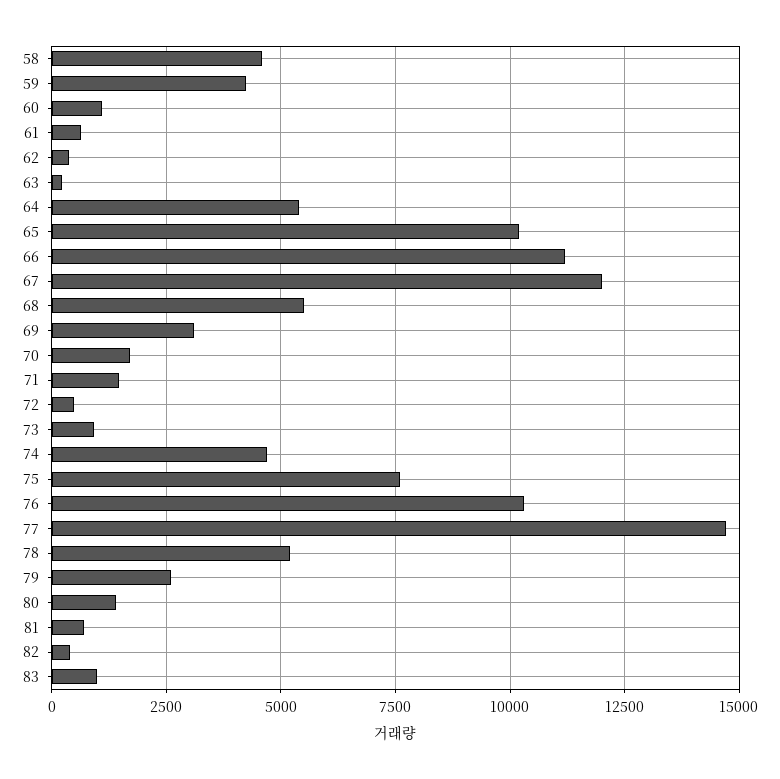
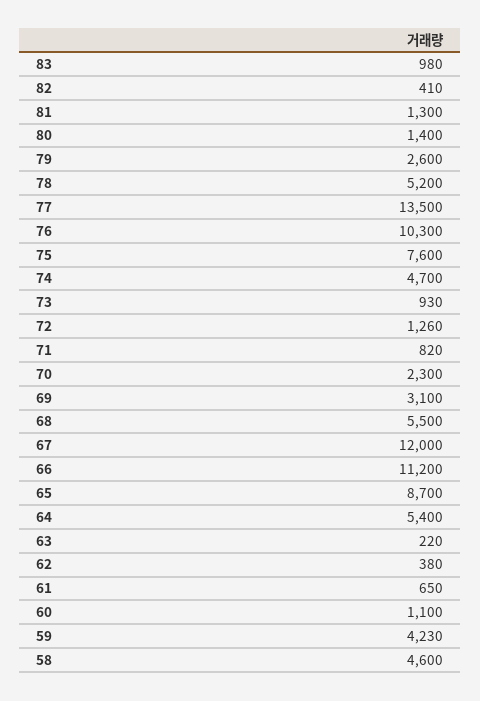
  {
    "58": 4600,
    "59": 4230,
    "60": 1100,
    "61": 650,
    "62": 380,
    "63": 220,
    "64": 5400,
-   "65": 10250,
+   "65": 8700,
    "66": 11200,
    "67": 12000,
    "68": 5500,
    "69": 3100,
-   "70": 1750,
+   "70": 2300,
-   "71": 1500,
+   "71": 820,
-   "72": 500,
+   "72": 1260,
    "73": 930,
    "74": 4700,
    "75": 7600,
    "76": 10300,
-   "77": 14750,
+   "77": 13500,
    "78": 5200,
    "79": 2600,
    "80": 1400,
-   "81": 750,
+   "81": 1300,
    "82": 410,
    "83": 980
  }

